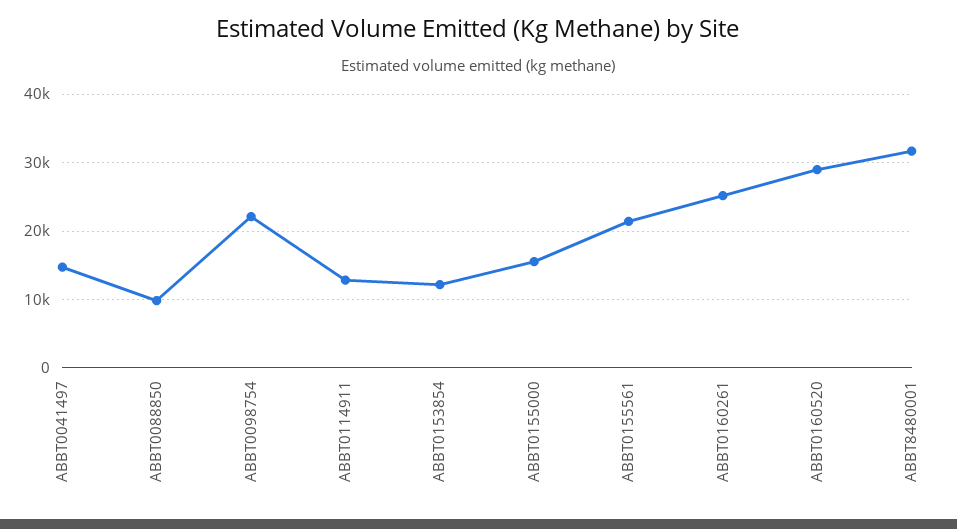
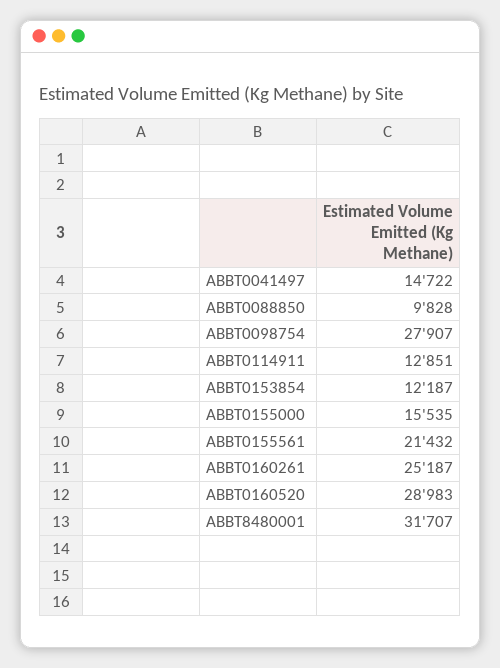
  {
    "ABBT0041497": 14722,
    "ABBT0088850": 9828,
-   "ABBT0098754": 22000,
+   "ABBT0098754": 27907,
    "ABBT0114911": 12851,
    "ABBT0153854": 12187,
    "ABBT0155000": 15535,
    "ABBT0155561": 21432,
    "ABBT0160261": 25187,
    "ABBT0160520": 28983,
    "ABBT8480001": 31707
  }

